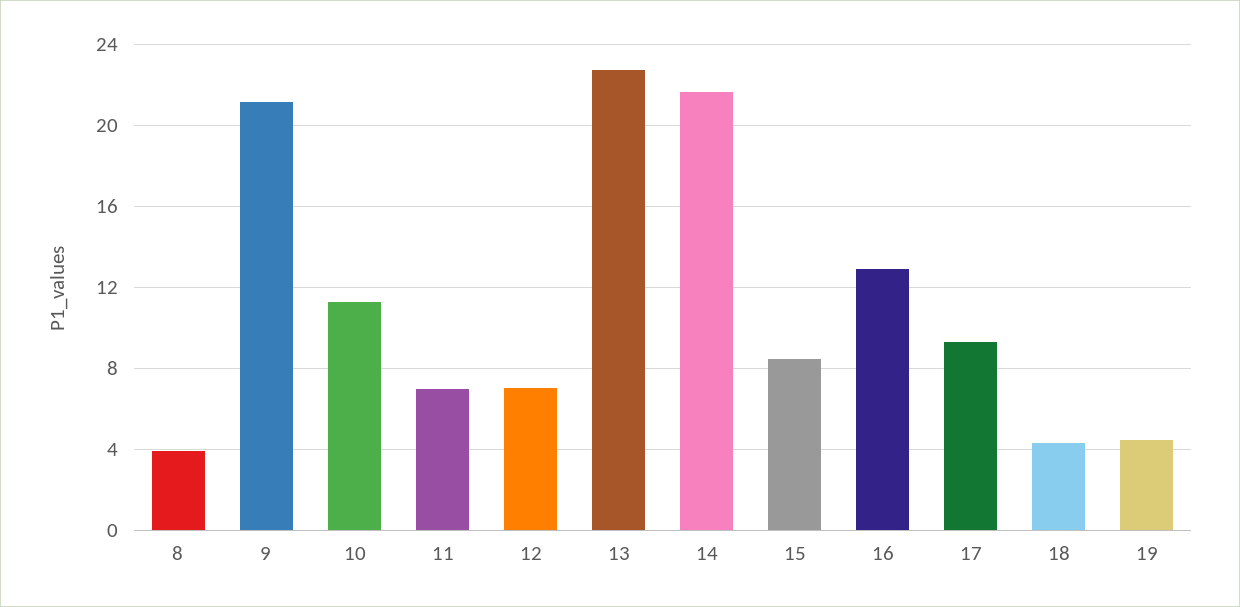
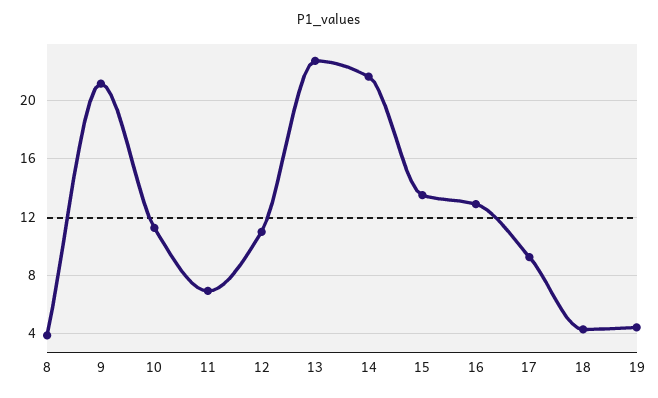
  {
    "8": 4,
    "9": 21,
    "10": 11.5,
    "11": 7,
-   "12": 7,
+   "12": 11,
    "13": 22.5,
    "14": 21.5,
-   "15": 8.5,
+   "15": 13.5,
    "16": 13,
    "17": 9.5,
    "18": 4.5,
    "19": 4.5
  }

